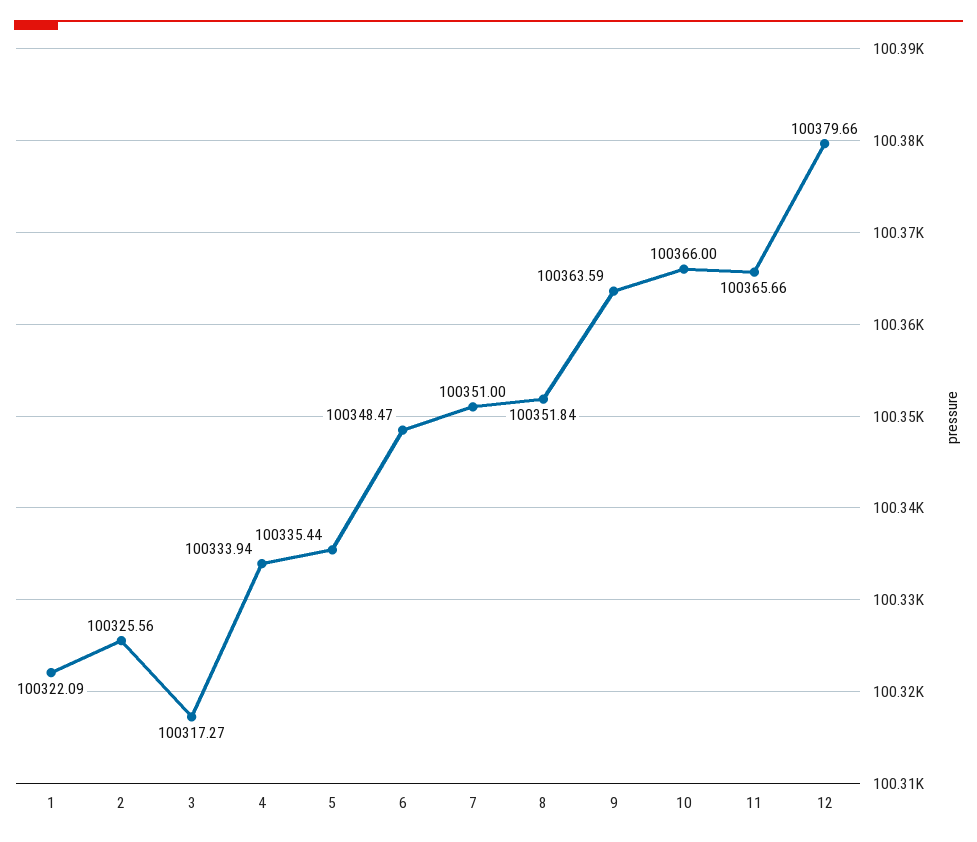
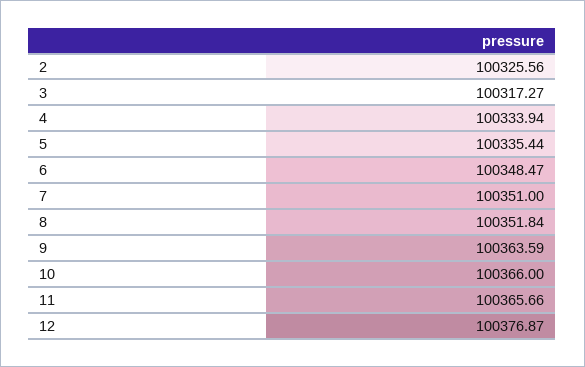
  {
-   "1": 100322.09,
    "2": 100325.56,
    "3": 100317.27,
    "4": 100333.94,
    "5": 100335.44,
    "6": 100348.47,
    "7": 100351,
    "8": 100351.84,
    "9": 100363.59,
    "10": 100366,
    "11": 100365.66,
-   "12": 100379.66
+   "12": 100376.87
  }

